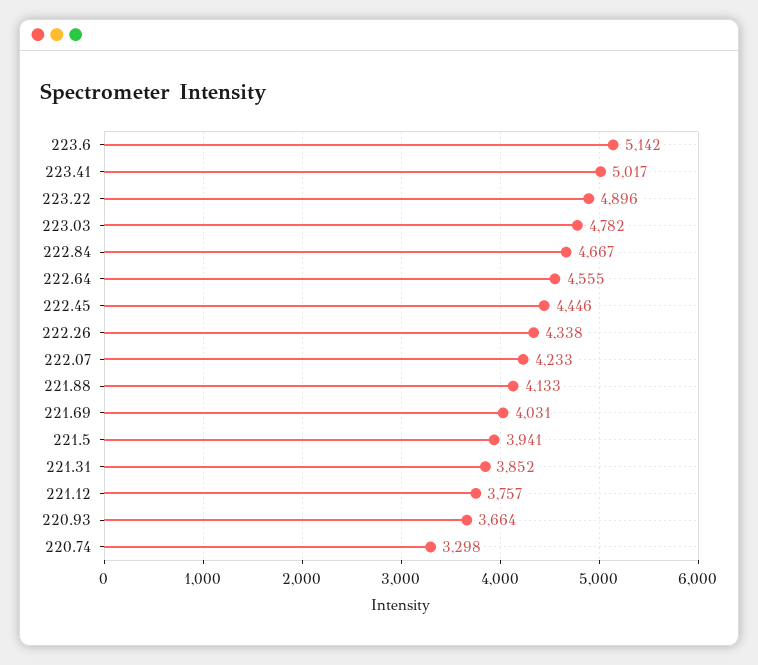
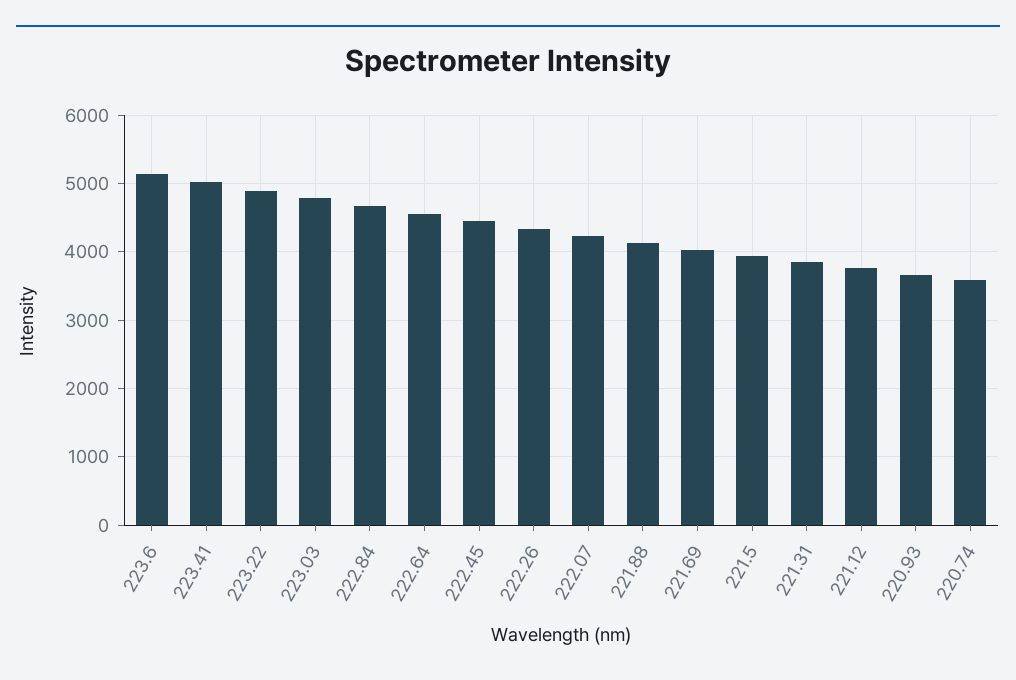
  {
    "223.6": 5142,
    "223.41": 5017,
    "223.22": 4896,
    "223.03": 4782,
    "222.84": 4667,
    "222.64": 4555,
    "222.45": 4446,
    "222.26": 4338,
    "222.07": 4233,
    "221.88": 4133,
    "221.69": 4031,
    "221.5": 3941,
    "221.31": 3852,
    "221.12": 3757,
    "220.93": 3664,
-   "220.74": 3298
+   "220.74": 3600
  }

